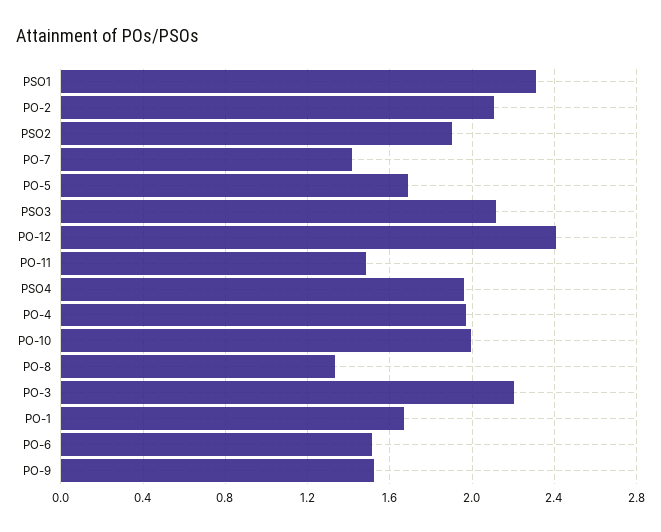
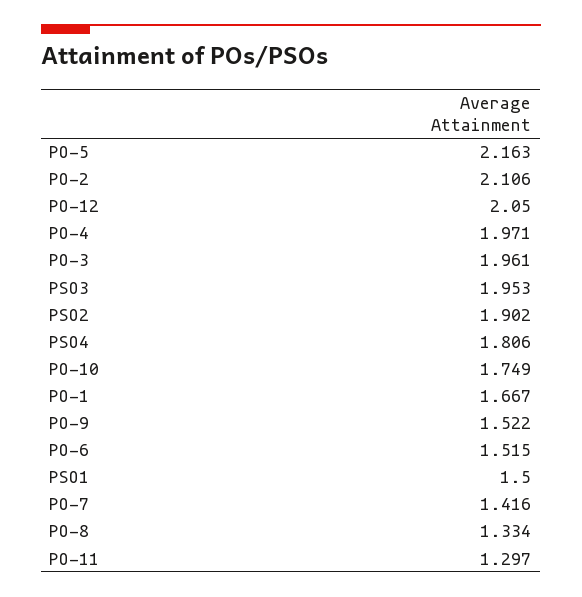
  {
-   "PSO1": 2.3,
+   "PSO1": 1.5,
    "PO-2": 2.106,
    "PSO2": 1.902,
    "PO-7": 1.416,
-   "PO-5": 1.7,
+   "PO-5": 2.163,
-   "PSO3": 2.1,
+   "PSO3": 1.953,
-   "PO-12": 2.4,
+   "PO-12": 2.05,
-   "PO-11": 1.5,
+   "PO-11": 1.297,
-   "PSO4": 1.95,
+   "PSO4": 1.806,
    "PO-4": 1.971,
-   "PO-10": 2,
+   "PO-10": 1.749,
    "PO-8": 1.334,
-   "PO-3": 2.2,
+   "PO-3": 1.961,
    "PO-1": 1.667,
    "PO-6": 1.515,
    "PO-9": 1.522
  }

